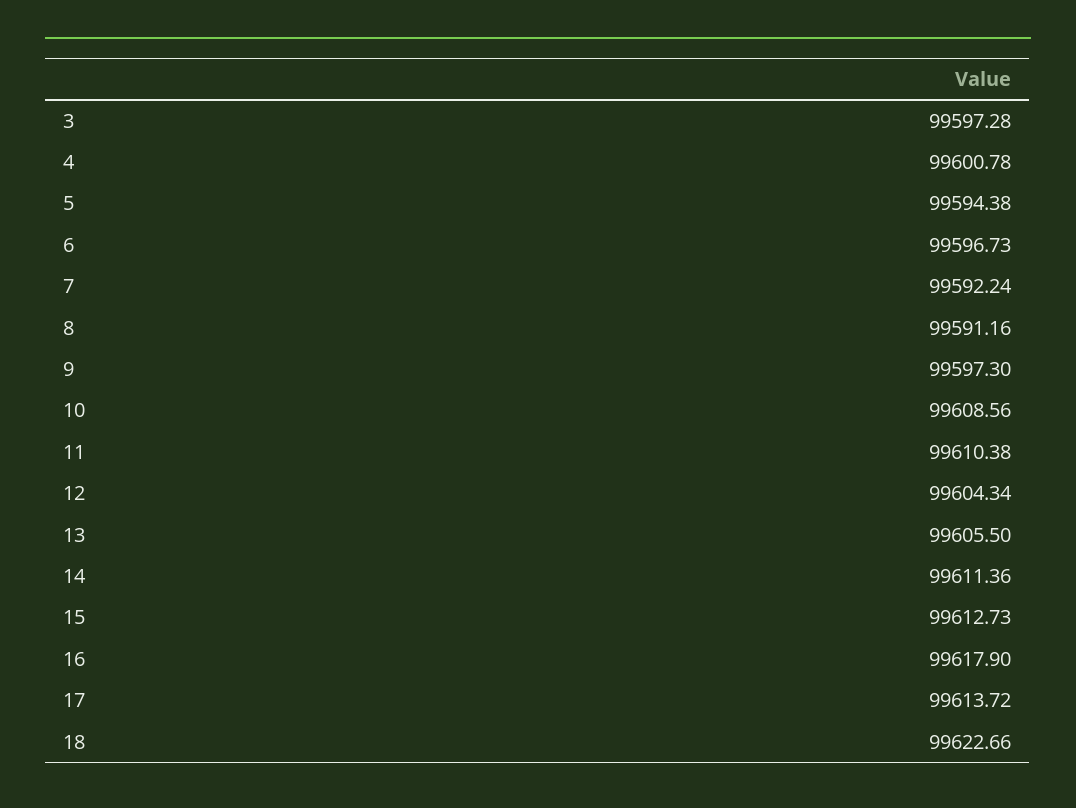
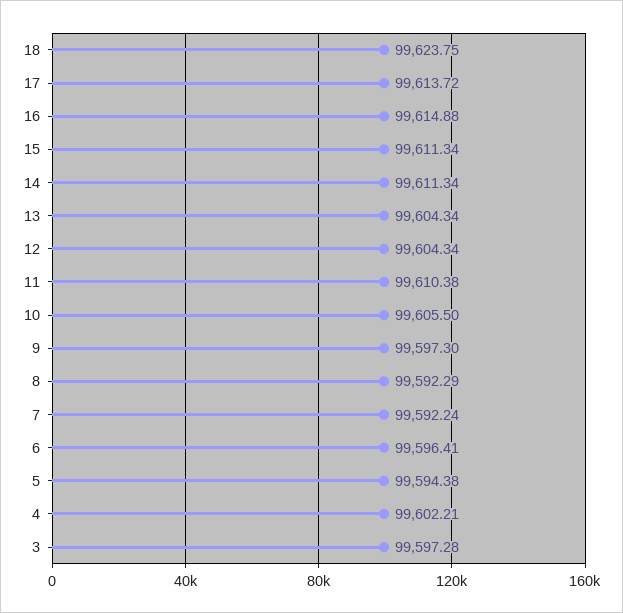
  {
    "3": 99597.28,
-   "4": 99600.78,
+   "4": 99602.21,
    "5": 99594.38,
-   "6": 99596.73,
+   "6": 99596.41,
    "7": 99592.24,
-   "8": 99591.16,
+   "8": 99592.29,
    "9": 99597.3,
-   "10": 99608.56,
+   "10": 99605.5,
    "11": 99610.38,
    "12": 99604.34,
-   "13": 99605.5,
+   "13": 99604.34,
-   "14": 99611.36,
+   "14": 99611.34,
-   "15": 99612.73,
+   "15": 99611.34,
-   "16": 99617.9,
+   "16": 99614.88,
    "17": 99613.72,
-   "18": 99622.66
+   "18": 99623.75
  }

